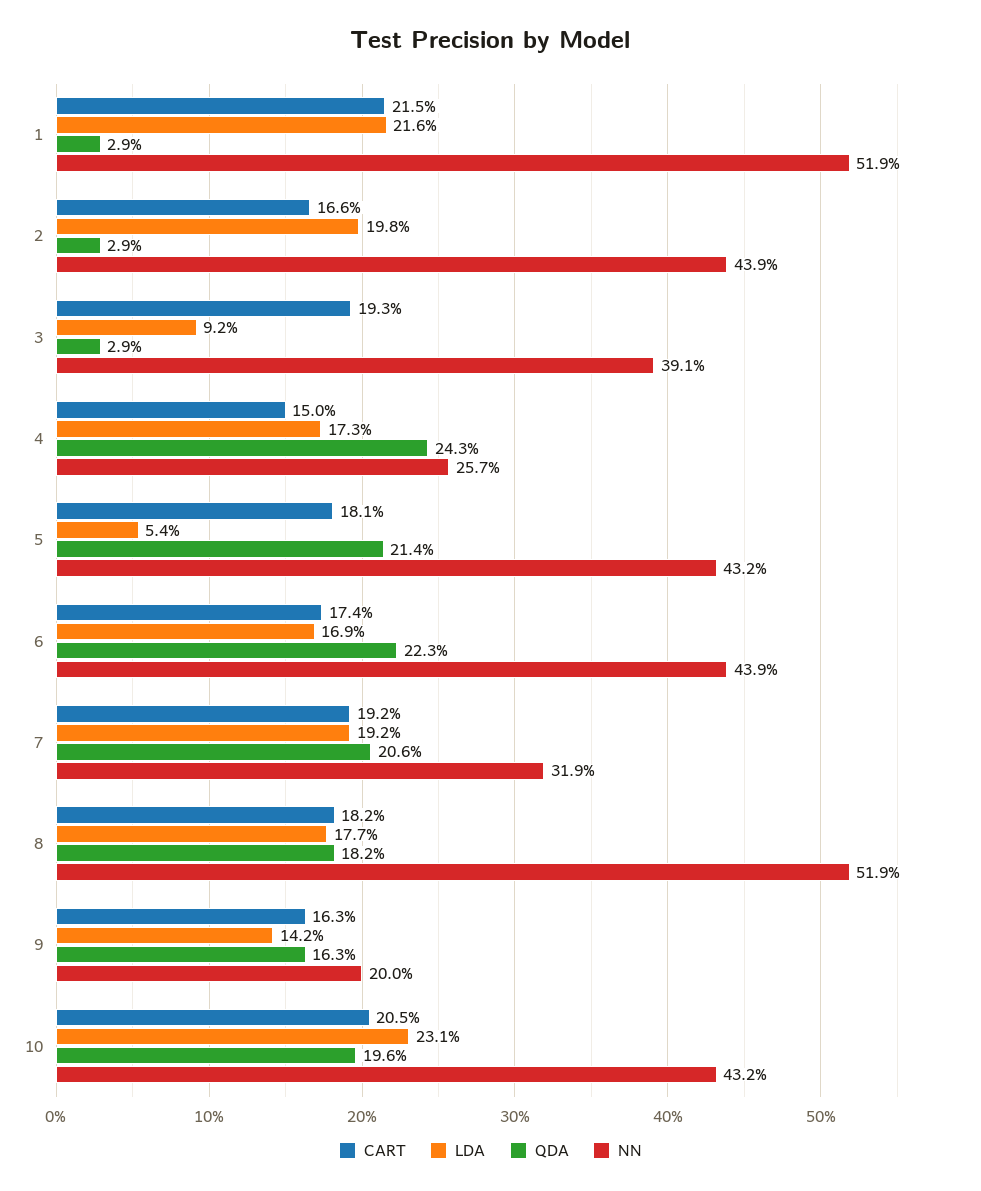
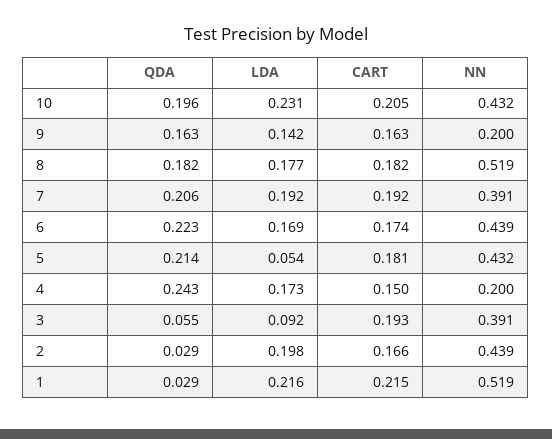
  {
    "CART": {
      "1": 0.215,
      "2": 0.166,
      "3": 0.193,
      "4": 0.15,
      "5": 0.181,
      "6": 0.174,
      "7": 0.192,
      "8": 0.182,
      "9": 0.163,
      "10": 0.205
    },
    "LDA": {
      "1": 0.216,
      "2": 0.198,
      "3": 0.092,
      "4": 0.173,
      "5": 0.054,
      "6": 0.169,
      "7": 0.192,
      "8": 0.177,
      "9": 0.142,
      "10": 0.231
    },
    "QDA": {
      "1": 0.029,
      "2": 0.029,
-     "3": 0.029,
+     "3": 0.055,
      "4": 0.243,
      "5": 0.214,
      "6": 0.223,
      "7": 0.206,
      "8": 0.182,
      "9": 0.163,
      "10": 0.196
    },
    "NN": {
      "1": 0.519,
      "2": 0.439,
      "3": 0.391,
-     "4": 0.257,
+     "4": 0.2,
      "5": 0.432,
      "6": 0.439,
-     "7": 0.319,
+     "7": 0.391,
      "8": 0.519,
      "9": 0.2,
      "10": 0.432
    }
  }

